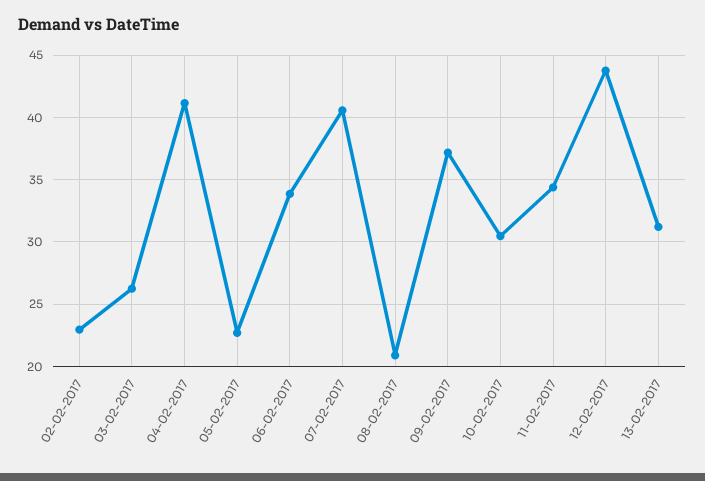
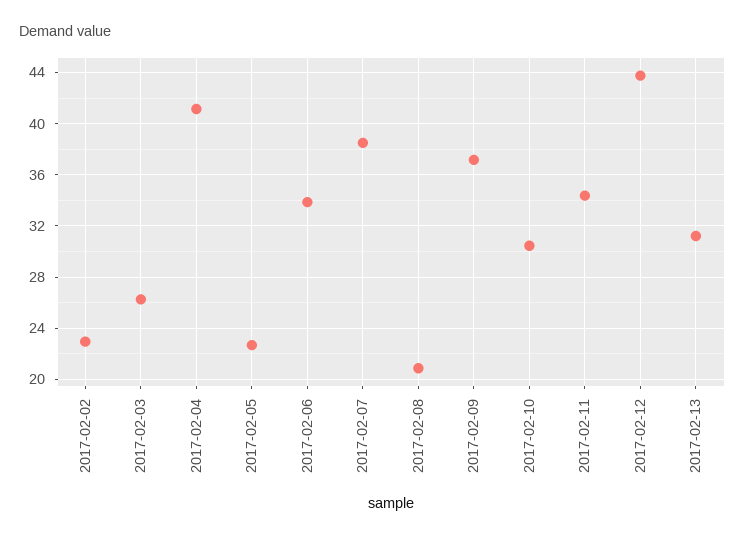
  {
    "02-02-2017": 23,
    "03-02-2017": 26.5,
    "04-02-2017": 41,
    "05-02-2017": 22.5,
    "06-02-2017": 34,
-   "07-02-2017": 40.5,
+   "07-02-2017": 38.5,
    "08-02-2017": 21,
    "09-02-2017": 37,
    "10-02-2017": 30.5,
    "11-02-2017": 34.5,
    "12-02-2017": 44,
    "13-02-2017": 31
  }

